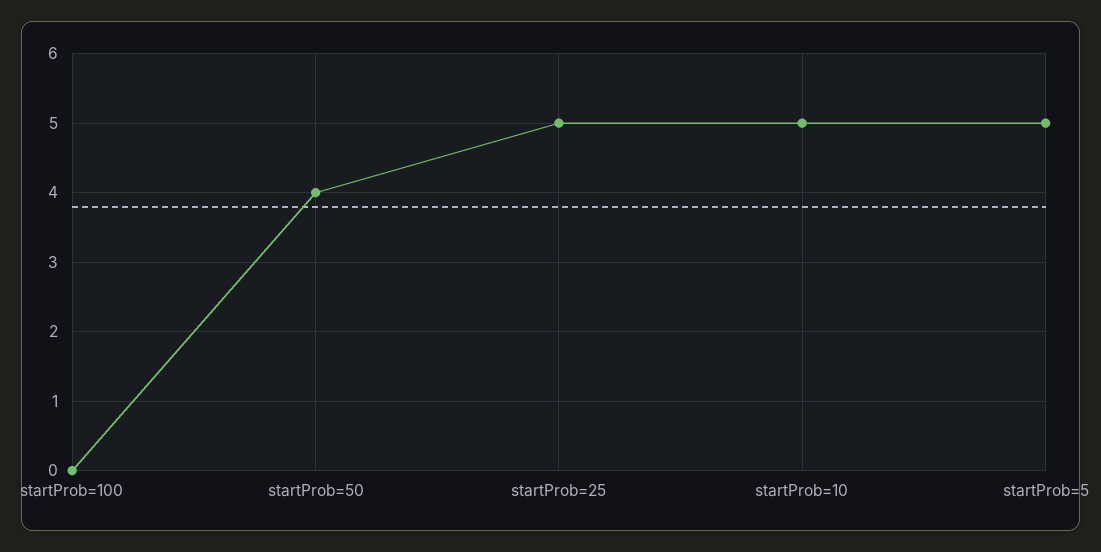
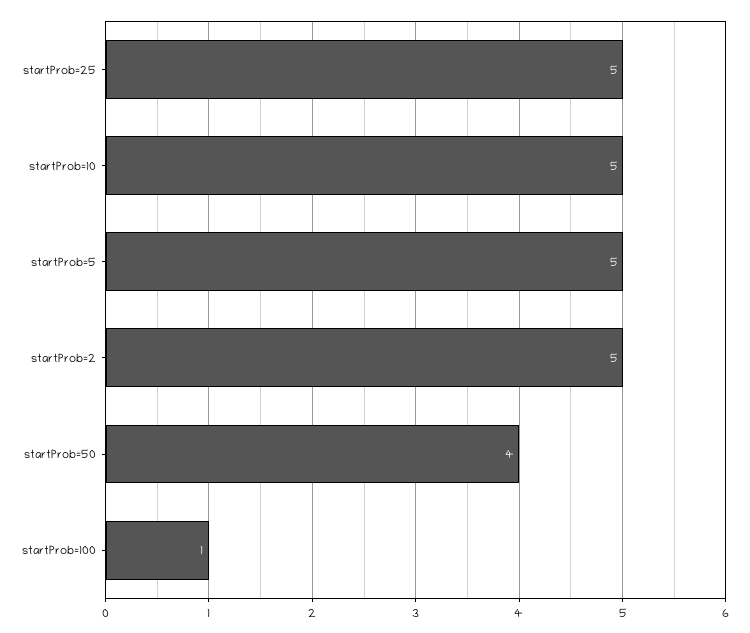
  {
-   "startProb=100": 0,
+   "startProb=100": 1,
    "startProb=50": 4,
    "startProb=25": 5,
    "startProb=10": 5,
-   "startProb=5": 5
+   "startProb=5": 5,
+   "startProb=2": 5
  }

